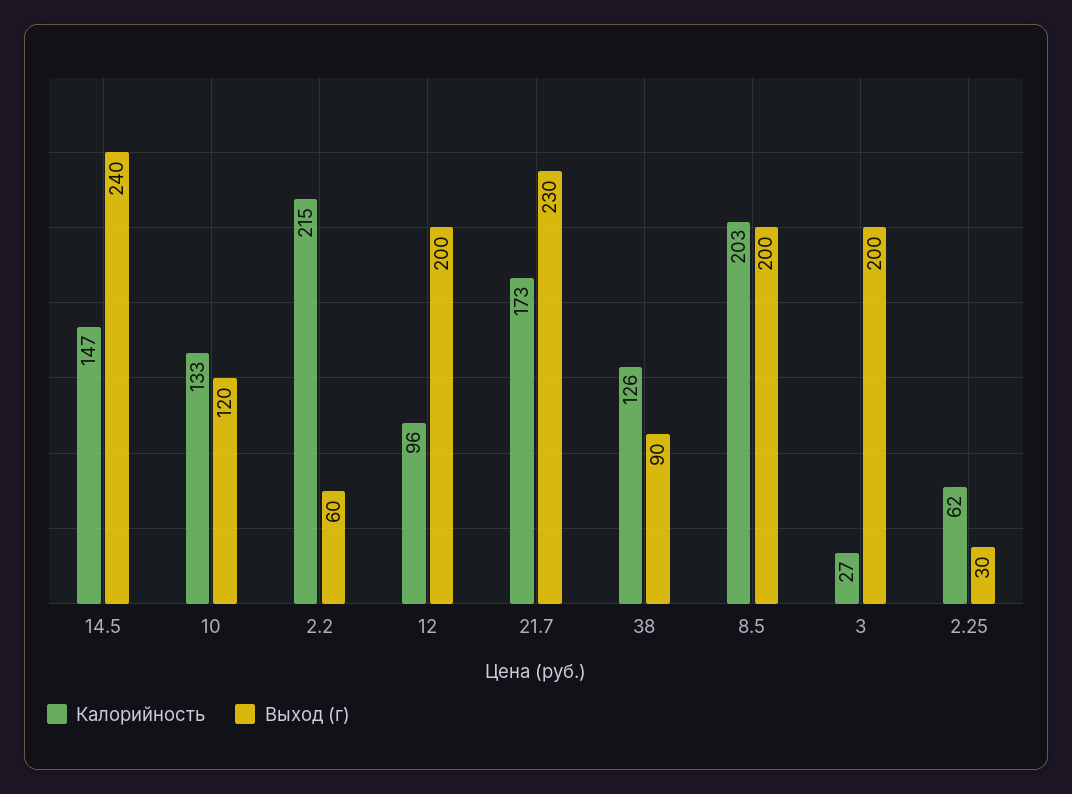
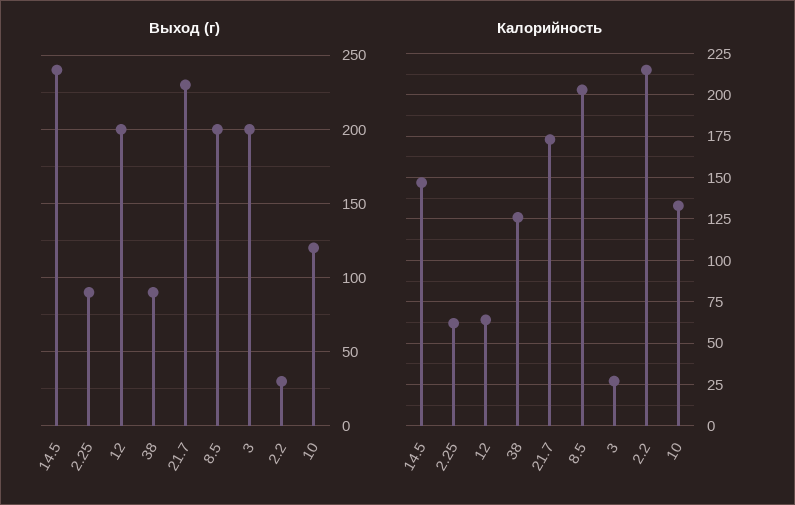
  {
    "Калорийность": {
      "14.5": 147,
      "10": 133,
      "2.2": 215,
-     "12": 96,
+     "12": 65,
      "21.7": 173,
      "38": 126,
      "8.5": 203,
      "3": 27,
      "2.25": 62
    },
    "Выход (г)": {
      "14.5": 240,
      "10": 120,
-     "2.2": 60,
+     "2.2": 30,
      "12": 200,
      "21.7": 230,
      "38": 90,
      "8.5": 200,
      "3": 200,
-     "2.25": 30
+     "2.25": 90
    }
  }

